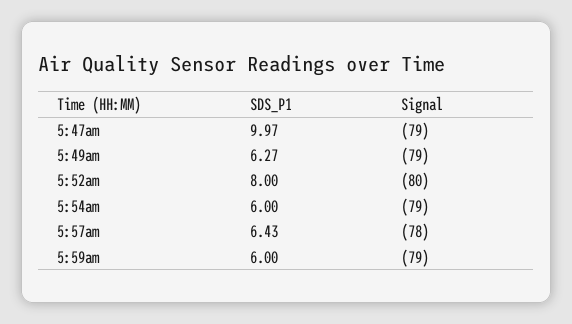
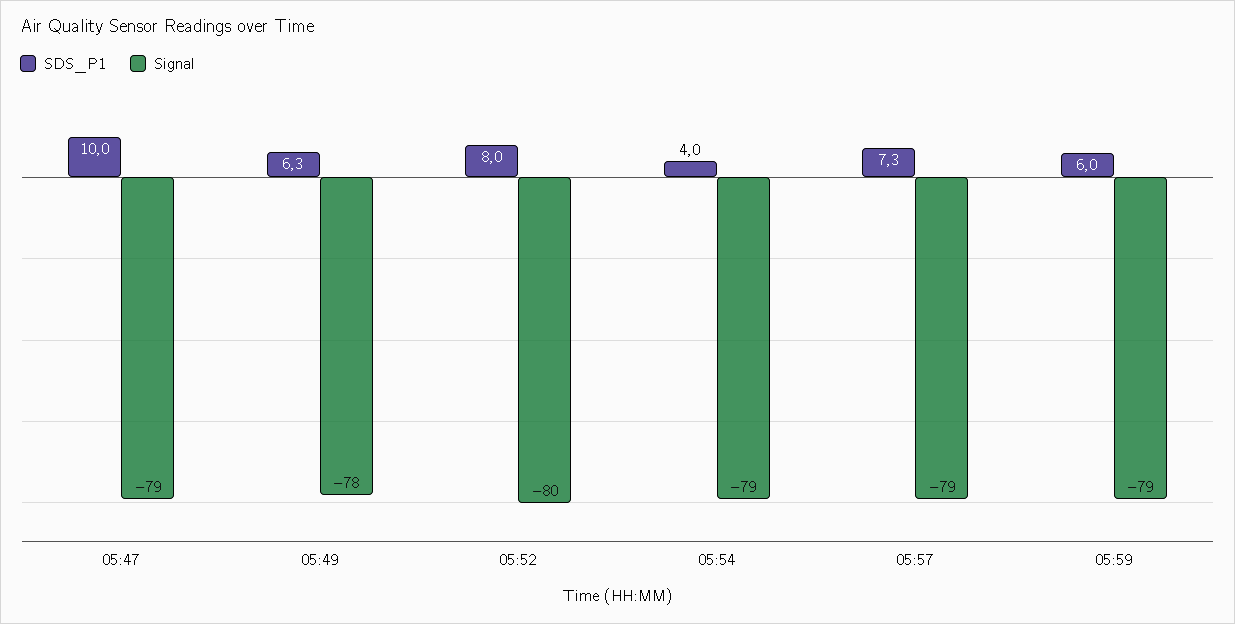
  {
    "SDS_P1": {
      "5:47am": 9.97,
      "5:49am": 6.27,
      "5:52am": 8,
-     "5:54am": 6,
+     "5:54am": 4,
-     "5:57am": 6.43,
+     "5:57am": 7.3,
      "5:59am": 6
    },
    "Signal": {
      "5:47am": -79,
-     "5:49am": -79,
+     "5:49am": -78,
      "5:52am": -80,
      "5:54am": -79,
-     "5:57am": -78,
+     "5:57am": -79,
      "5:59am": -79
    }
  }

